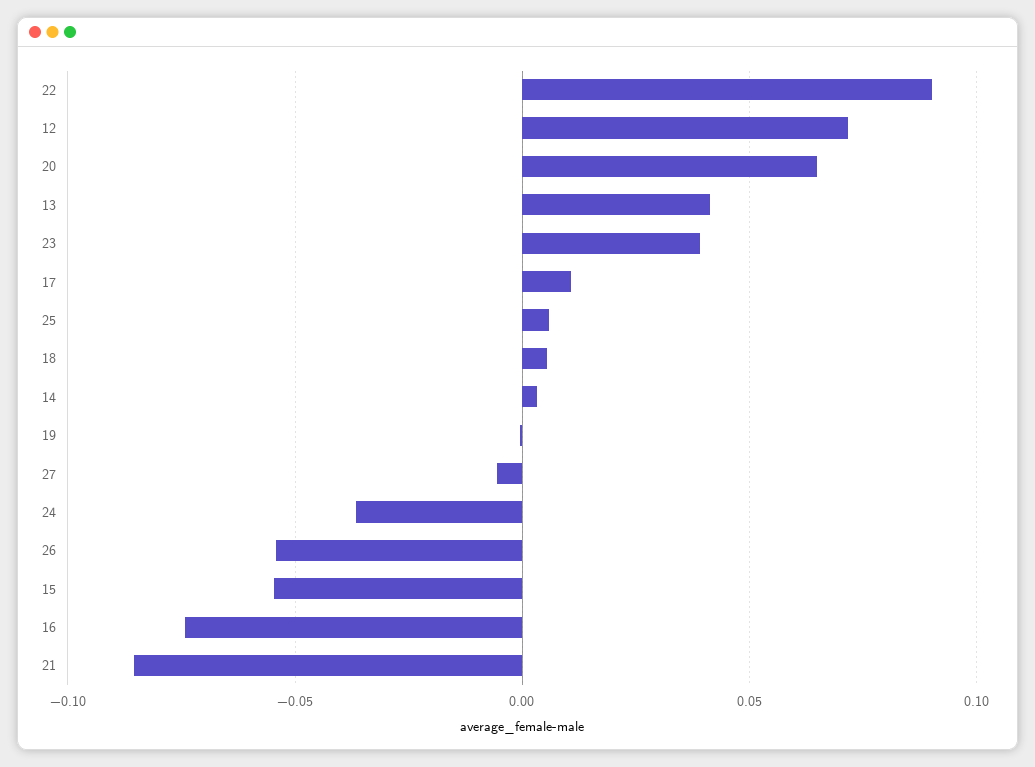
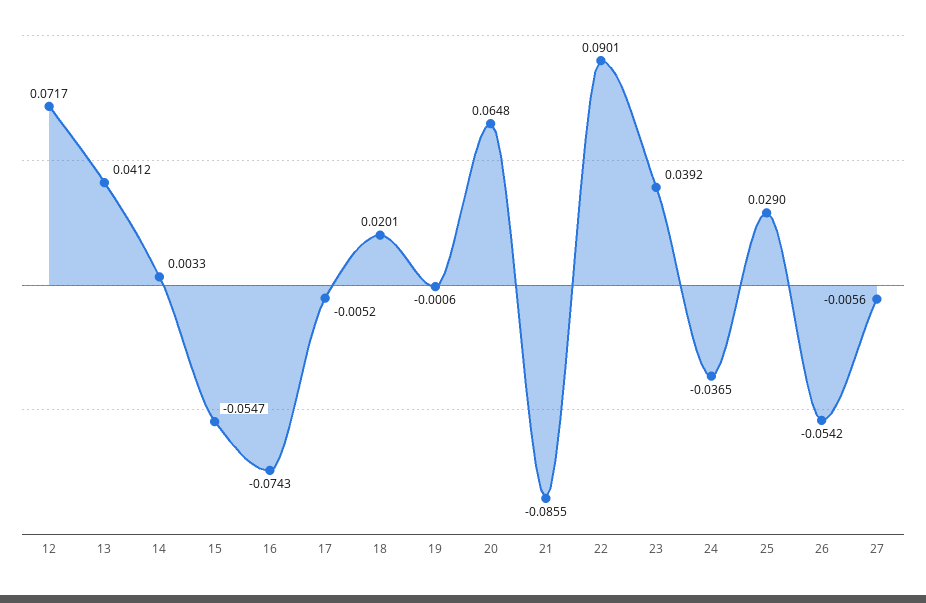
  {
    "22": 0.0901,
    "12": 0.0717,
    "20": 0.0648,
    "13": 0.0412,
    "23": 0.0392,
-   "17": 0.01,
+   "17": -0.0052,
-   "25": 0.005,
+   "25": 0.029,
-   "18": 0.005,
+   "18": 0.0201,
    "14": 0.0033,
    "19": -0.0006,
    "27": -0.0056,
    "24": -0.0365,
    "26": -0.0542,
    "15": -0.0547,
    "16": -0.0743,
    "21": -0.0855
  }

